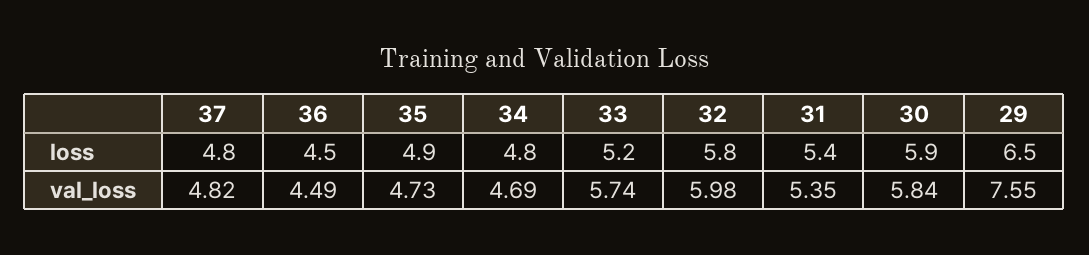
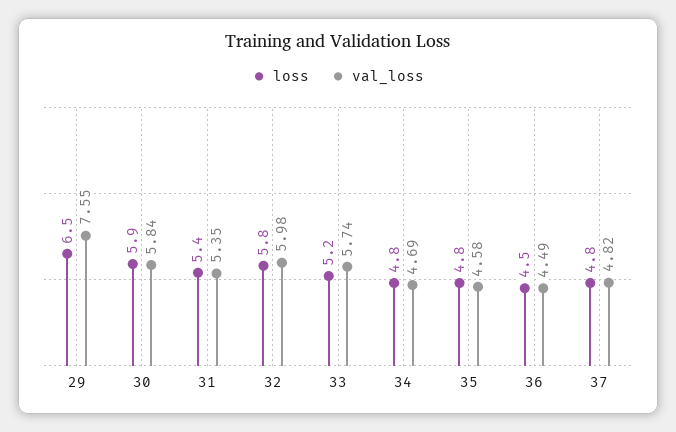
  {
    "loss": {
      "37": 4.8,
      "36": 4.5,
-     "35": 4.9,
+     "35": 4.8,
      "34": 4.8,
      "33": 5.2,
      "32": 5.8,
      "31": 5.4,
      "30": 5.9,
      "29": 6.5
    },
    "val_loss": {
      "37": 4.82,
      "36": 4.49,
-     "35": 4.73,
+     "35": 4.58,
      "34": 4.69,
      "33": 5.74,
      "32": 5.98,
      "31": 5.35,
      "30": 5.84,
      "29": 7.55
    }
  }

